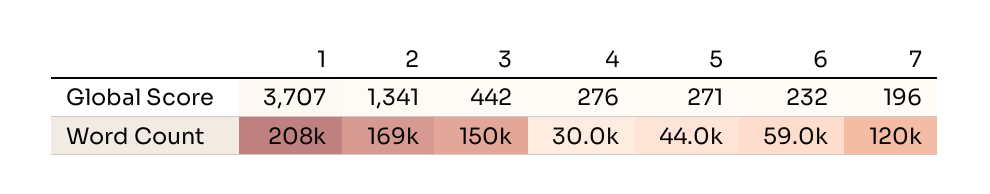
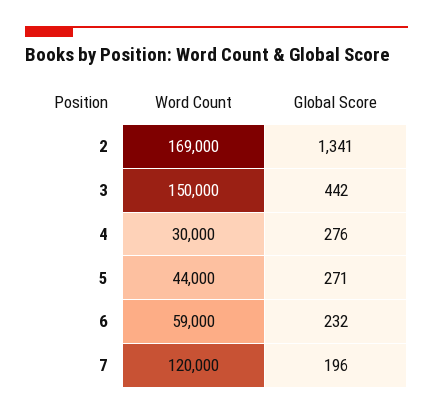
  {
-   "1": {
-     "Global Score": 3707,
-     "Word Count": 208000
-   },
    "2": {
      "Global Score": 1341,
      "Word Count": 169000
    },
    "3": {
      "Global Score": 442,
      "Word Count": 150000
    },
    "4": {
      "Global Score": 276,
      "Word Count": 30000
    },
    "5": {
      "Global Score": 271,
      "Word Count": 44000
    },
    "6": {
      "Global Score": 232,
      "Word Count": 59000
    },
    "7": {
      "Global Score": 196,
      "Word Count": 120000
    }
  }

